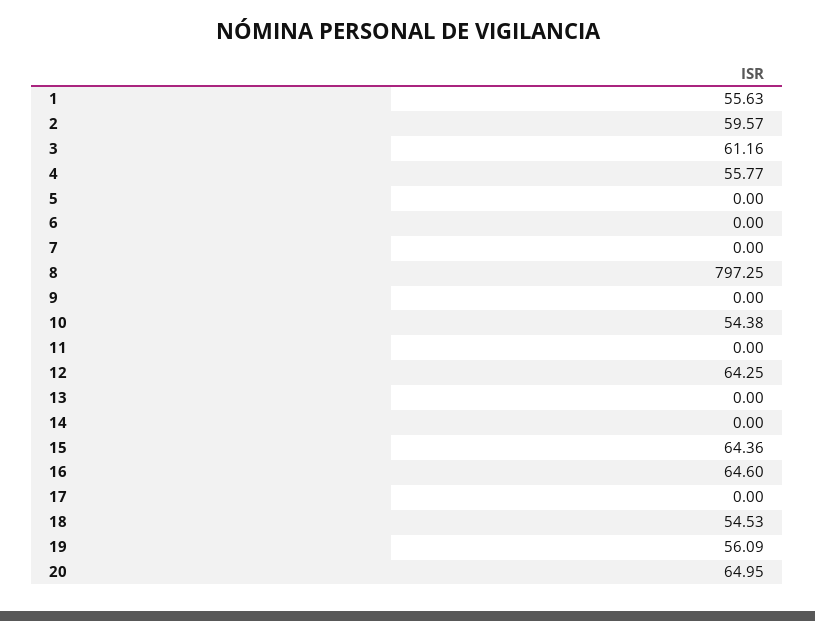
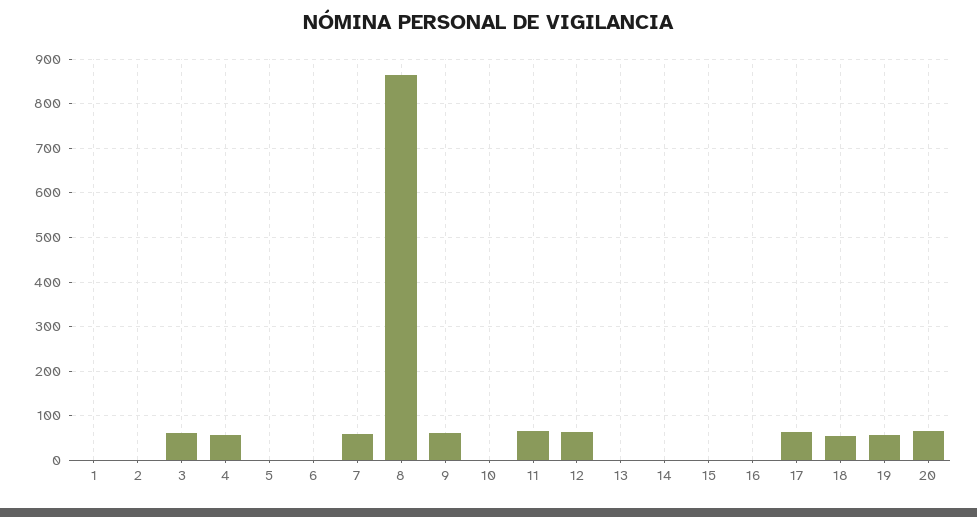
  {
-   "1": 55.63,
+   "1": 0,
-   "2": 59.57,
+   "2": 0,
    "3": 61.16,
    "4": 55.77,
    "5": 0,
    "6": 0,
-   "7": 0,
+   "7": 60,
-   "8": 797.25,
+   "8": 860,
-   "9": 0,
+   "9": 60,
-   "10": 54.38,
+   "10": 0,
-   "11": 0,
+   "11": 60,
    "12": 64.25,
    "13": 0,
    "14": 0,
-   "15": 64.36,
+   "15": 0,
-   "16": 64.6,
+   "16": 0,
-   "17": 0,
+   "17": 60,
    "18": 54.53,
    "19": 56.09,
    "20": 64.95
  }

